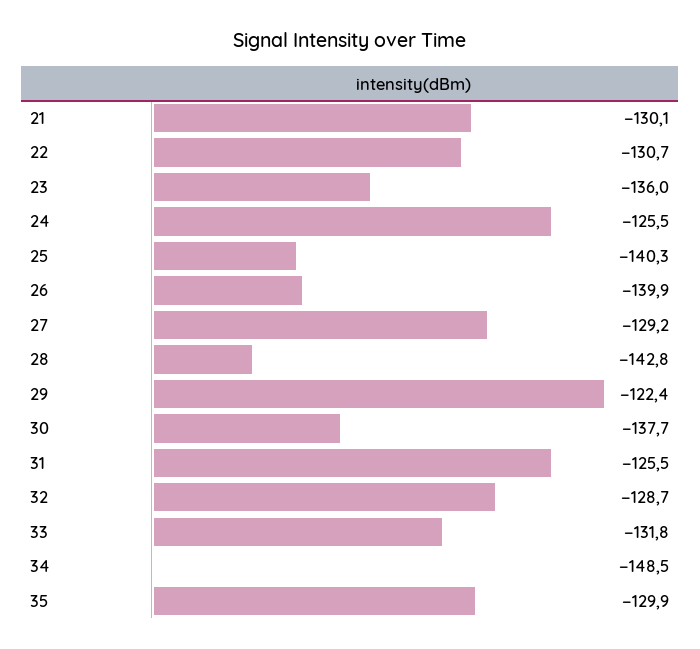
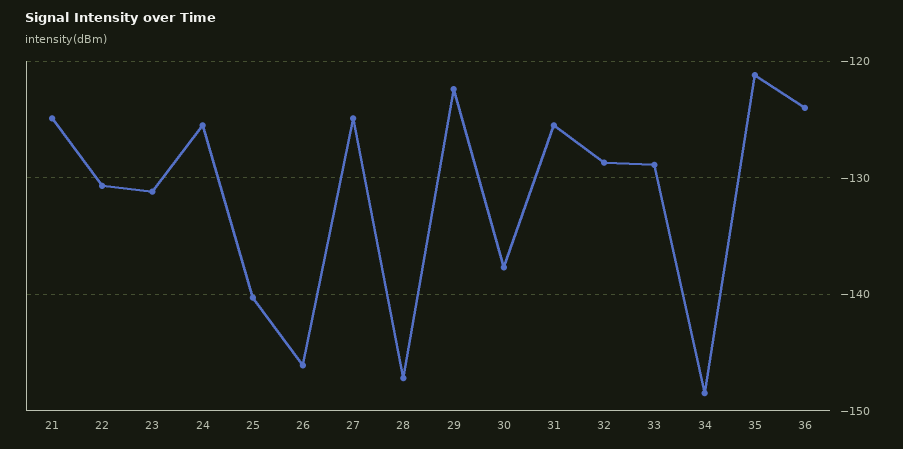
  {
-   "21": -130.1,
+   "21": -125,
    "22": -130.7,
-   "23": -136,
+   "23": -131,
    "24": -125.5,
    "25": -140.3,
-   "26": -139.9,
+   "26": -146,
-   "27": -129.2,
+   "27": -125,
-   "28": -142.8,
+   "28": -147,
    "29": -122.4,
    "30": -137.7,
    "31": -125.5,
    "32": -128.7,
-   "33": -131.8,
+   "33": -129,
    "34": -148.5,
-   "35": -129.9
+   "35": -121,
+   "36": -124
  }

